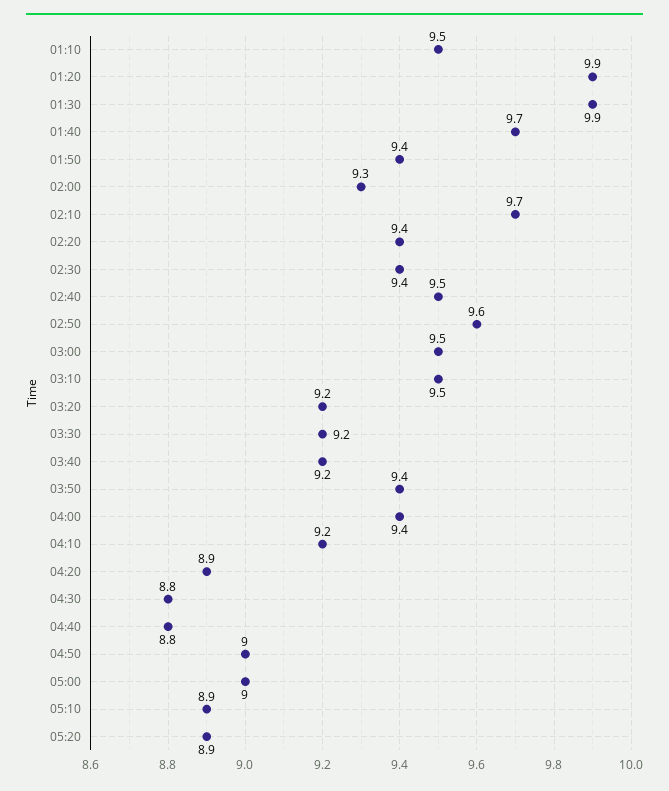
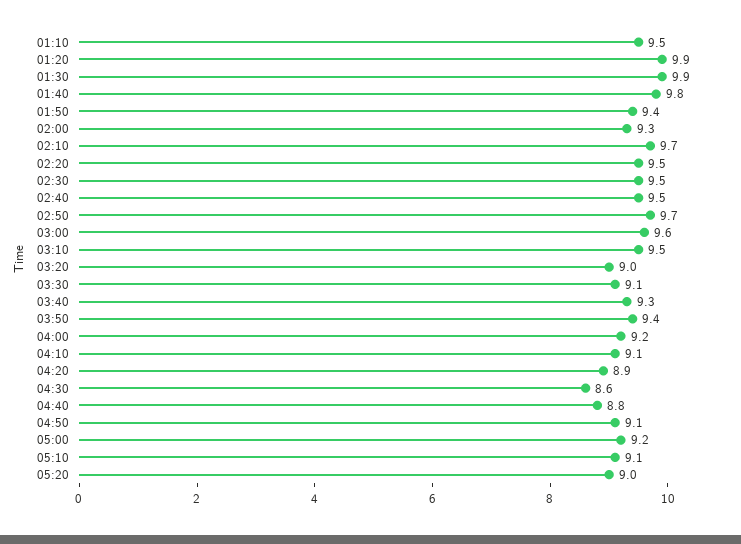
  {
    "01:10": 9.5,
    "01:20": 9.9,
    "01:30": 9.9,
-   "01:40": 9.7,
+   "01:40": 9.8,
    "01:50": 9.4,
    "02:00": 9.3,
    "02:10": 9.7,
-   "02:20": 9.4,
+   "02:20": 9.5,
-   "02:30": 9.4,
+   "02:30": 9.5,
    "02:40": 9.5,
-   "02:50": 9.6,
+   "02:50": 9.7,
-   "03:00": 9.5,
+   "03:00": 9.6,
    "03:10": 9.5,
-   "03:20": 9.2,
+   "03:20": 9,
-   "03:30": 9.2,
+   "03:30": 9.1,
-   "03:40": 9.2,
+   "03:40": 9.3,
    "03:50": 9.4,
-   "04:00": 9.4,
+   "04:00": 9.2,
-   "04:10": 9.2,
+   "04:10": 9.1,
    "04:20": 8.9,
-   "04:30": 8.8,
+   "04:30": 8.6,
    "04:40": 8.8,
-   "04:50": 9,
+   "04:50": 9.1,
-   "05:00": 9,
+   "05:00": 9.2,
-   "05:10": 8.9,
+   "05:10": 9.1,
-   "05:20": 8.9
+   "05:20": 9
  }

